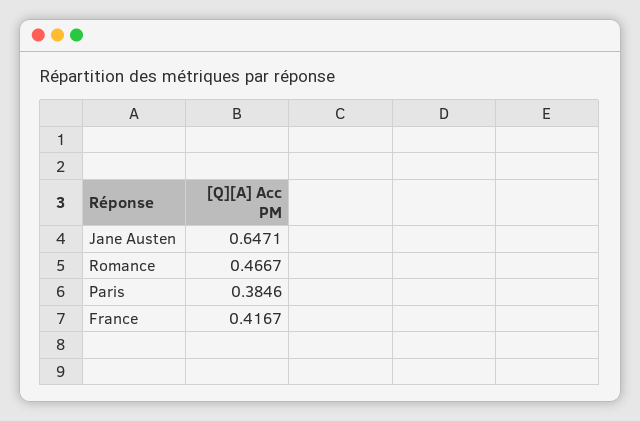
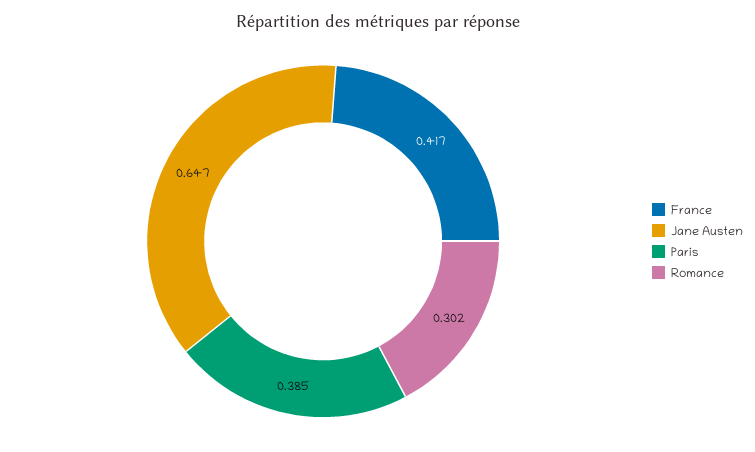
  {
    "Jane Austen": 0.6471,
-   "Romance": 0.4667,
+   "Romance": 0.302,
    "Paris": 0.3846,
    "France": 0.4167
  }

